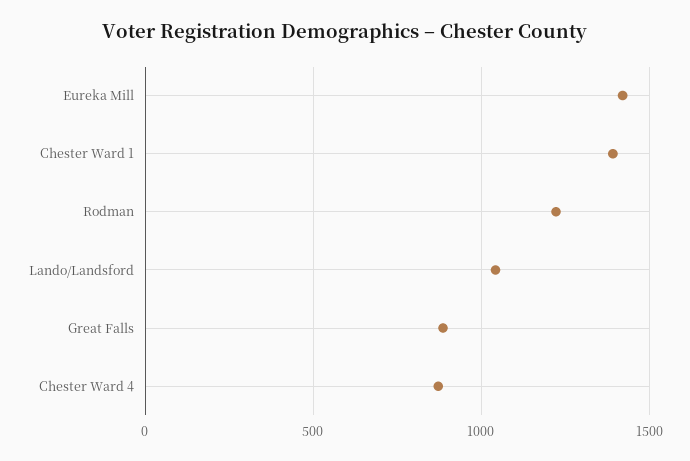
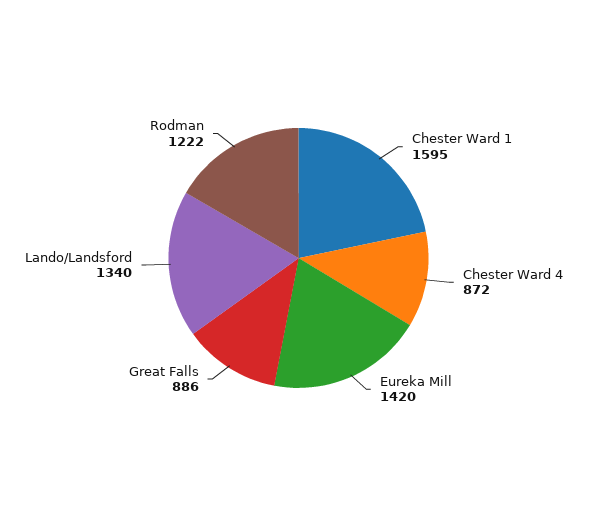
  {
    "Eureka Mill": 1420,
-   "Chester Ward 1": 1400,
+   "Chester Ward 1": 1595,
    "Rodman": 1222,
-   "Lando/Landsford": 1050,
+   "Lando/Landsford": 1340,
    "Great Falls": 886,
    "Chester Ward 4": 872
  }

